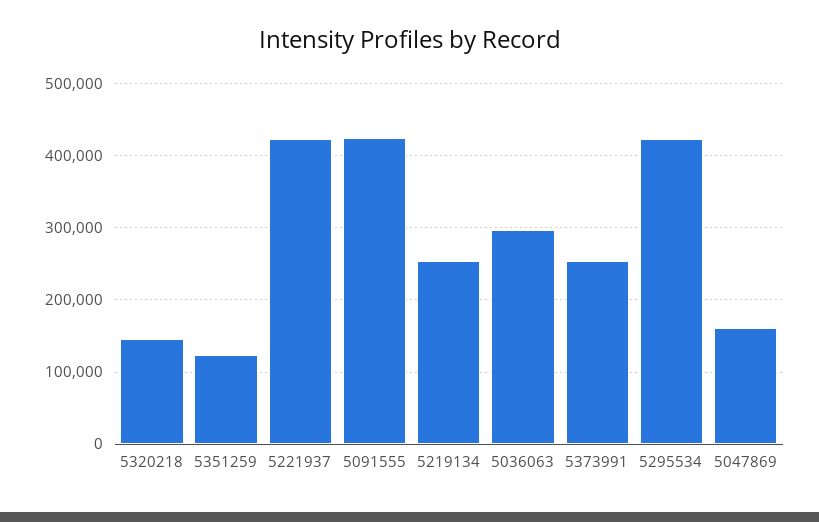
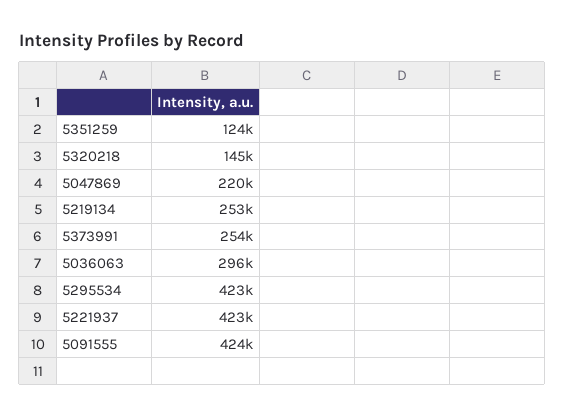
  {
    "5320218": 145000,
    "5351259": 124000,
    "5221937": 423000,
    "5091555": 424000,
    "5219134": 253000,
    "5036063": 296000,
    "5373991": 254000,
    "5295534": 423000,
-   "5047869": 160000
+   "5047869": 220000
  }

